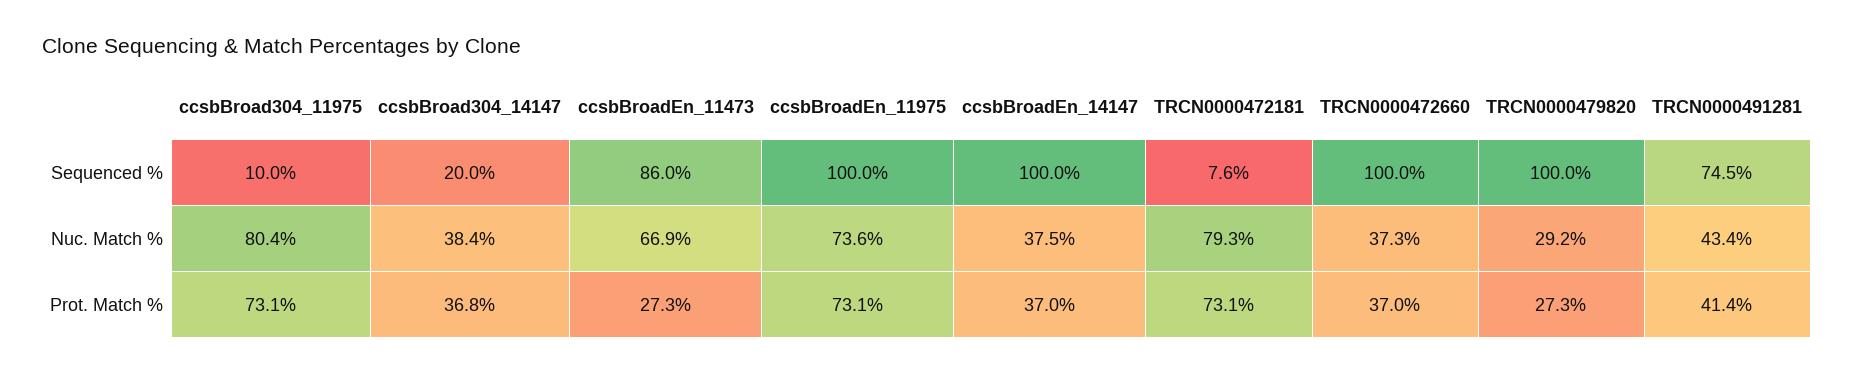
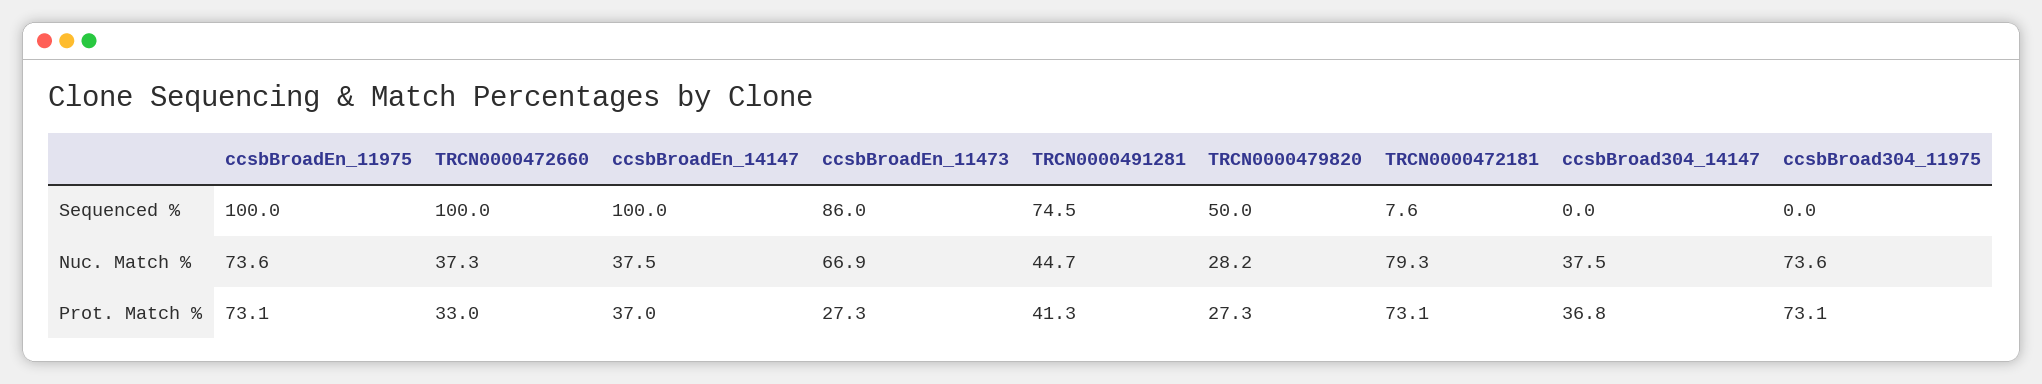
  {
    "ccsbBroad304_11975": {
-     "Sequenced %": 10,
+     "Sequenced %": 0,
-     "Nuc. Match %": 80.4,
+     "Nuc. Match %": 73.6,
      "Prot. Match %": 73.1
    },
    "ccsbBroad304_14147": {
-     "Sequenced %": 20,
+     "Sequenced %": 0,
-     "Nuc. Match %": 38.4,
+     "Nuc. Match %": 37.5,
      "Prot. Match %": 36.8
    },
    "ccsbBroadEn_11473": {
      "Sequenced %": 86,
      "Nuc. Match %": 66.9,
      "Prot. Match %": 27.3
    },
    "ccsbBroadEn_11975": {
      "Sequenced %": 100,
      "Nuc. Match %": 73.6,
      "Prot. Match %": 73.1
    },
    "ccsbBroadEn_14147": {
      "Sequenced %": 100,
      "Nuc. Match %": 37.5,
      "Prot. Match %": 37
    },
    "TRCN0000472181": {
      "Sequenced %": 7.6,
      "Nuc. Match %": 79.3,
      "Prot. Match %": 73.1
    },
    "TRCN0000472660": {
      "Sequenced %": 100,
      "Nuc. Match %": 37.3,
-     "Prot. Match %": 37
+     "Prot. Match %": 33
    },
    "TRCN0000479820": {
-     "Sequenced %": 100,
+     "Sequenced %": 50,
-     "Nuc. Match %": 29.2,
+     "Nuc. Match %": 28.2,
      "Prot. Match %": 27.3
    },
    "TRCN0000491281": {
      "Sequenced %": 74.5,
-     "Nuc. Match %": 43.4,
+     "Nuc. Match %": 44.7,
-     "Prot. Match %": 41.4
+     "Prot. Match %": 41.3
    }
  }

